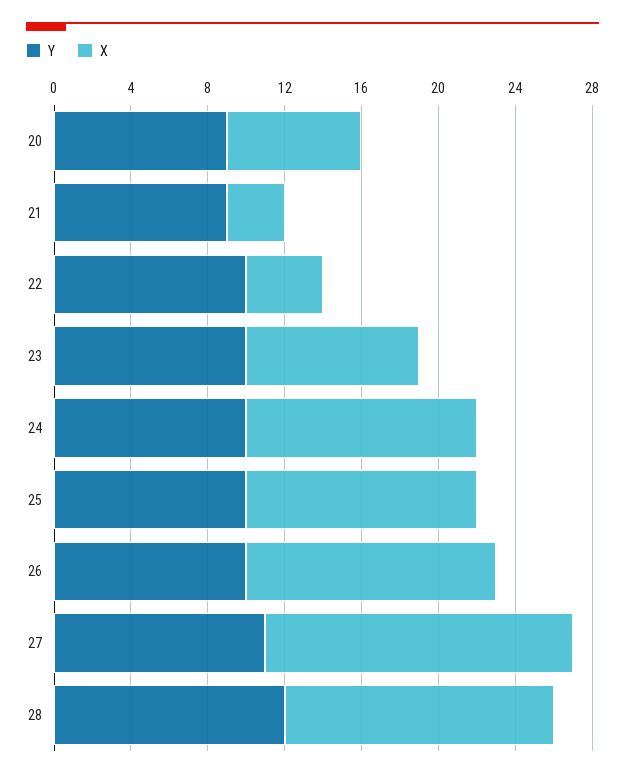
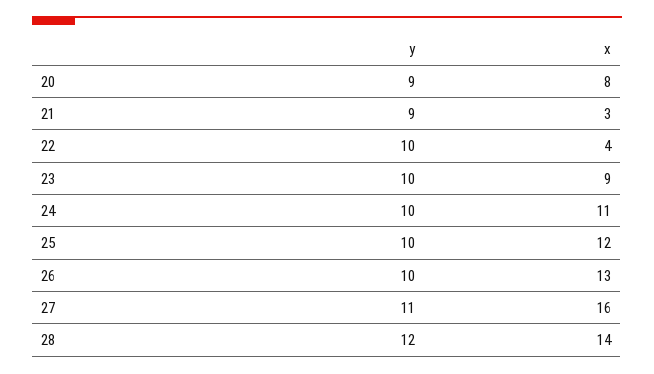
  {
    "Y": {
      "20": 9,
      "21": 9,
      "22": 10,
      "23": 10,
      "24": 10,
      "25": 10,
      "26": 10,
      "27": 11,
      "28": 12
    },
    "X": {
-     "20": 7,
+     "20": 8,
      "21": 3,
      "22": 4,
      "23": 9,
-     "24": 12,
+     "24": 11,
      "25": 12,
      "26": 13,
      "27": 16,
      "28": 14
    }
  }

